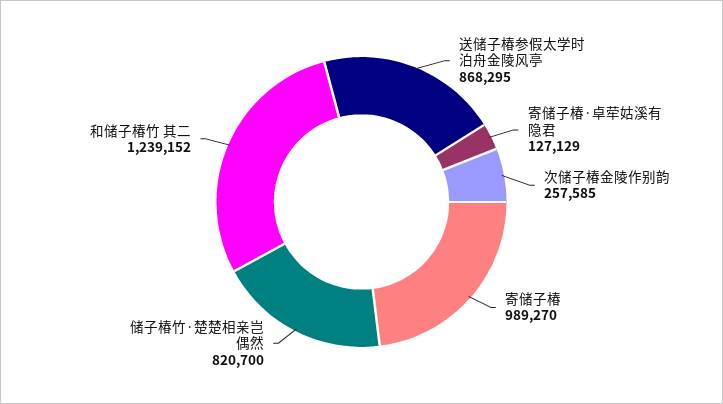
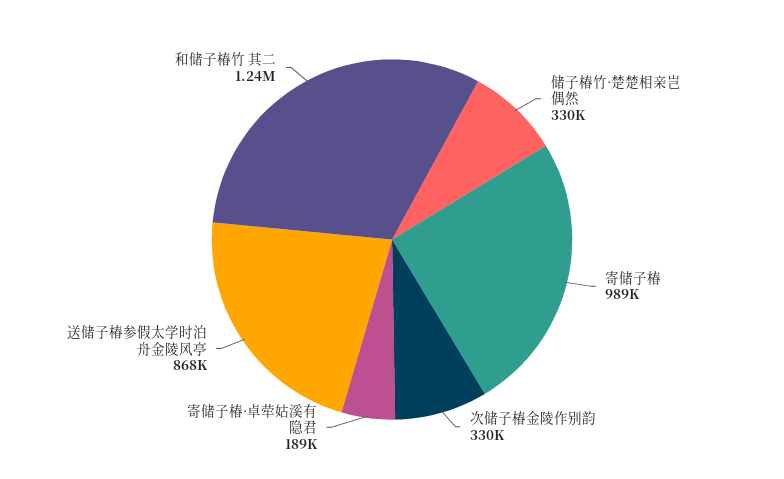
  {
    "送储子椿参假太学时泊舟金陵风亭": 868295,
-   "寄储子椿·卓荦姑溪有隐君": 127129,
+   "寄储子椿·卓荦姑溪有隐君": 189000,
-   "次储子椿金陵作别韵": 257585,
+   "次储子椿金陵作别韵": 330000,
    "寄储子椿": 989270,
-   "储子椿竹·楚楚相亲岂偶然": 820700,
+   "储子椿竹·楚楚相亲岂偶然": 330000,
    "和储子椿竹 其二": 1239152
  }

